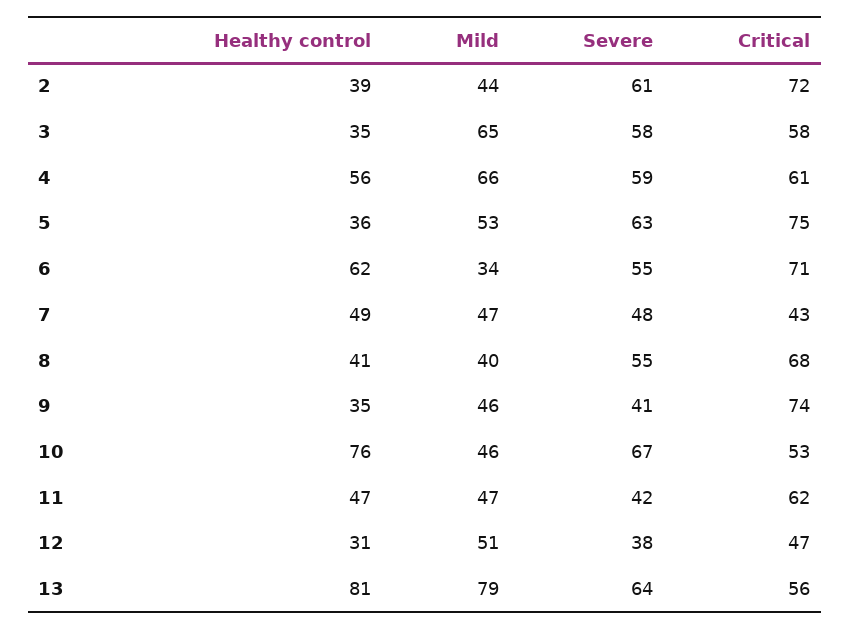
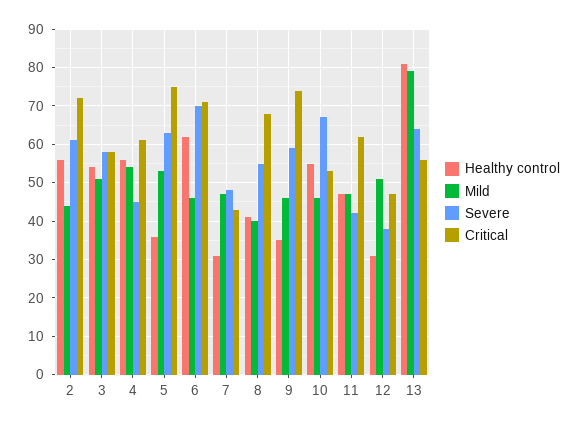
  {
    "Healthy control": {
-     "2": 39,
+     "2": 55,
-     "3": 35,
+     "3": 55,
      "4": 56,
      "5": 36,
      "6": 62,
-     "7": 49,
+     "7": 30,
      "8": 41,
      "9": 35,
-     "10": 76,
+     "10": 55,
      "11": 47,
      "12": 31,
      "13": 81
    },
    "Mild": {
      "2": 44,
-     "3": 65,
+     "3": 50,
-     "4": 66,
+     "4": 55,
      "5": 53,
-     "6": 34,
+     "6": 45,
      "7": 47,
      "8": 40,
      "9": 46,
      "10": 46,
      "11": 47,
      "12": 51,
      "13": 79
    },
    "Severe": {
      "2": 61,
      "3": 58,
-     "4": 59,
+     "4": 45,
      "5": 63,
-     "6": 55,
+     "6": 70,
      "7": 48,
      "8": 55,
-     "9": 41,
+     "9": 60,
      "10": 67,
      "11": 42,
      "12": 38,
      "13": 64
    },
    "Critical": {
      "2": 72,
      "3": 58,
      "4": 61,
      "5": 75,
      "6": 71,
      "7": 43,
      "8": 68,
      "9": 74,
      "10": 53,
      "11": 62,
      "12": 47,
      "13": 56
    }
  }

